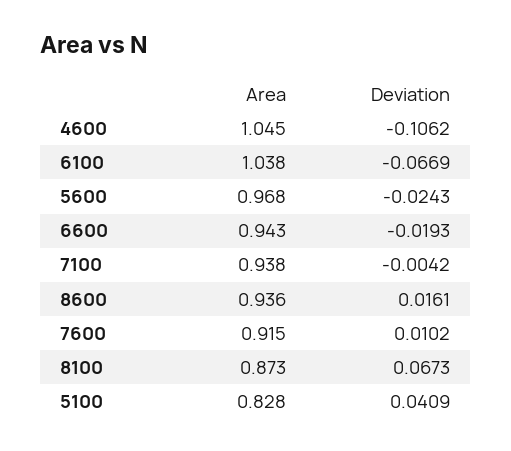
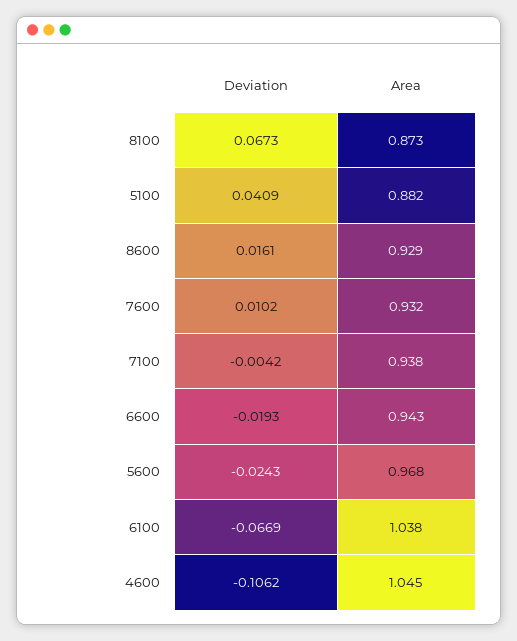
  {
    "Area": {
      "4600": 1.045,
      "6100": 1.038,
      "5600": 0.968,
      "6600": 0.943,
      "7100": 0.938,
-     "8600": 0.936,
+     "8600": 0.929,
-     "7600": 0.915,
+     "7600": 0.932,
      "8100": 0.873,
-     "5100": 0.828
+     "5100": 0.882
    },
    "Deviation": {
      "4600": -0.1062,
      "6100": -0.0669,
      "5600": -0.0243,
      "6600": -0.0193,
      "7100": -0.0042,
      "8600": 0.0161,
      "7600": 0.0102,
      "8100": 0.0673,
      "5100": 0.0409
    }
  }

